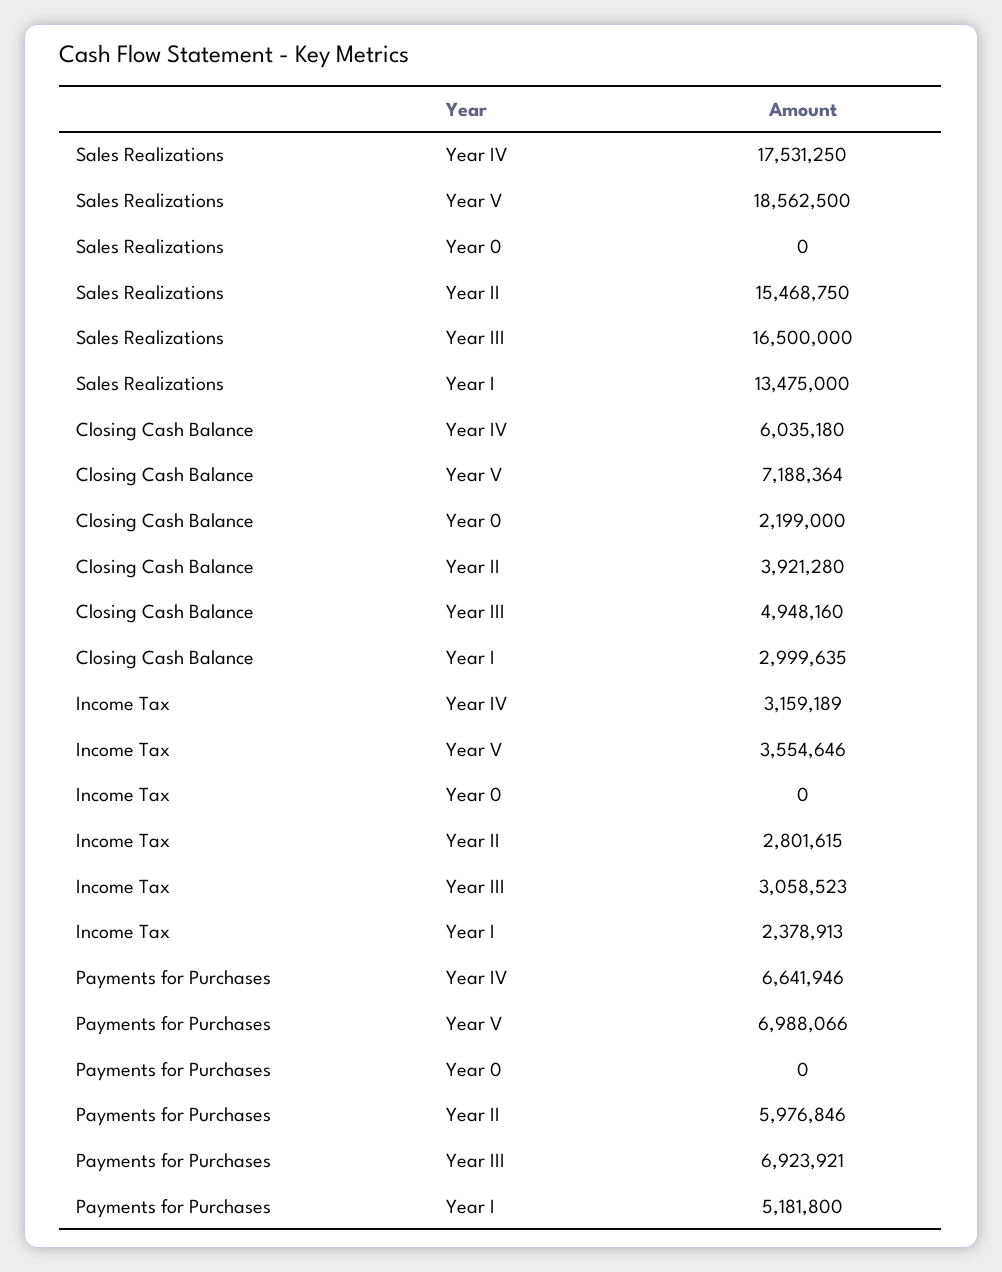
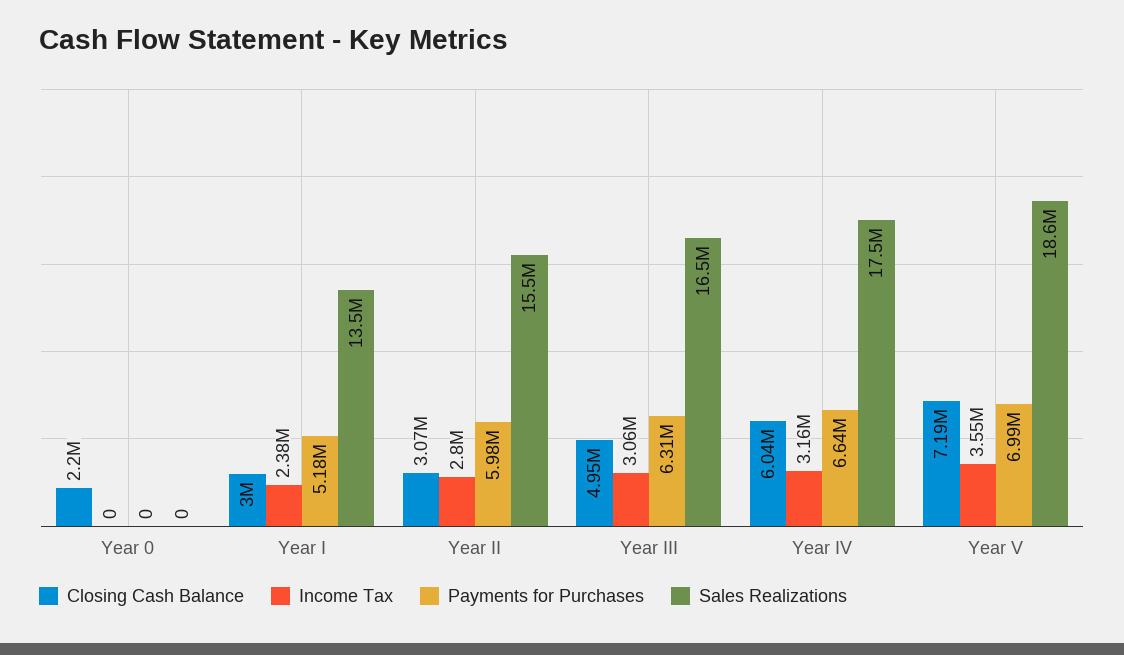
  {
    "Sales Realizations": {
      "Year IV": 17531250,
      "Year V": 18562500,
      "Year 0": 0,
      "Year II": 15468750,
      "Year III": 16500000,
      "Year I": 13475000
    },
    "Closing Cash Balance": {
      "Year IV": 6035180,
      "Year V": 7188364,
      "Year 0": 2199000,
-     "Year II": 3921280,
+     "Year II": 3070000,
      "Year III": 4948160,
      "Year I": 2999635
    },
    "Income Tax": {
      "Year IV": 3159189,
      "Year V": 3554646,
      "Year 0": 0,
      "Year II": 2801615,
      "Year III": 3058523,
      "Year I": 2378913
    },
    "Payments for Purchases": {
      "Year IV": 6641946,
      "Year V": 6988066,
      "Year 0": 0,
      "Year II": 5976846,
-     "Year III": 6923921,
+     "Year III": 6310000,
      "Year I": 5181800
    }
  }

